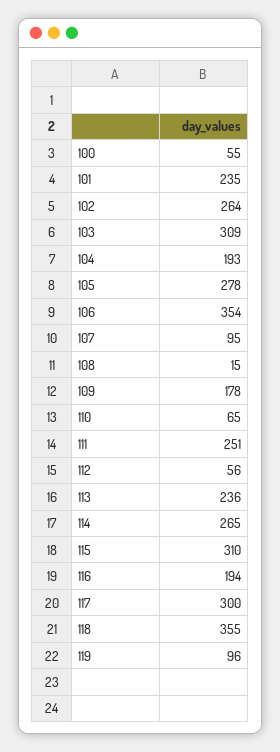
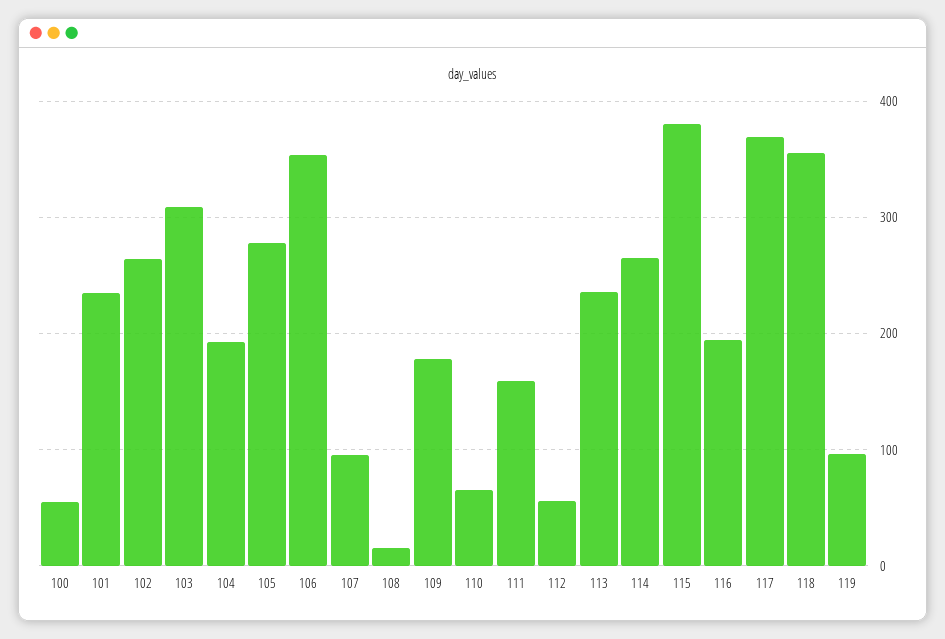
  {
    "100": 55,
    "101": 235,
    "102": 264,
    "103": 309,
    "104": 193,
    "105": 278,
    "106": 354,
    "107": 95,
    "108": 15,
    "109": 178,
    "110": 65,
-   "111": 251,
+   "111": 160,
    "112": 56,
    "113": 236,
    "114": 265,
-   "115": 310,
+   "115": 380,
    "116": 194,
-   "117": 300,
+   "117": 370,
    "118": 355,
    "119": 96
  }

